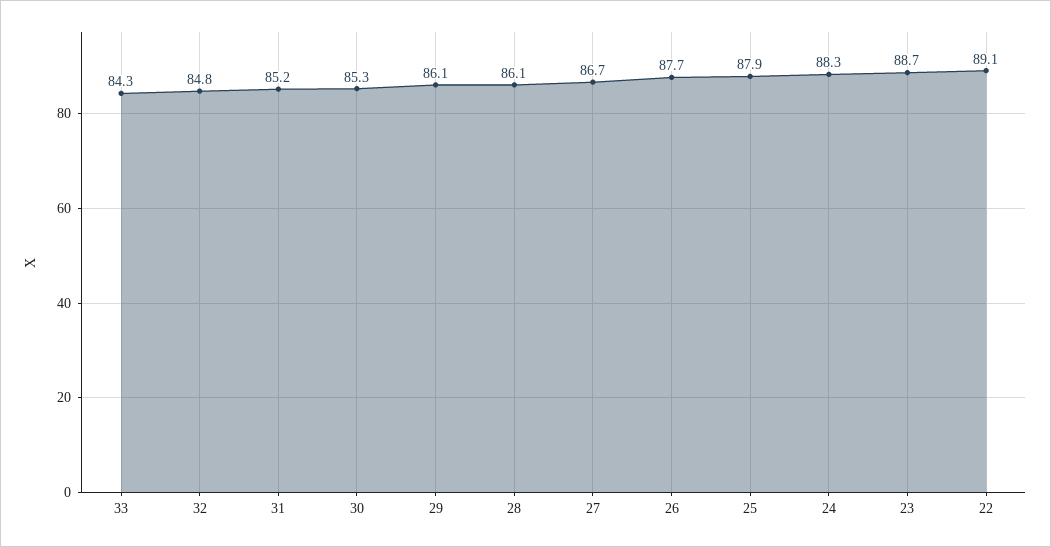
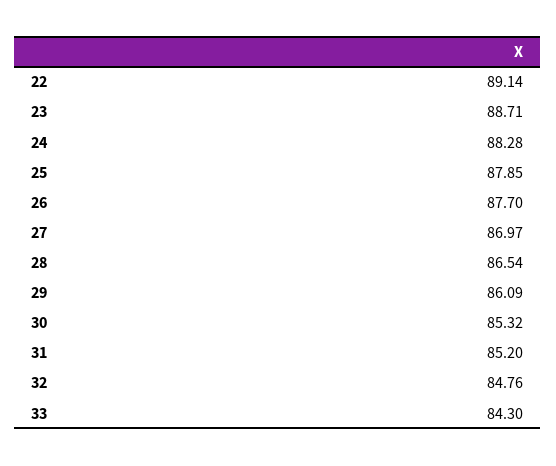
  {
    "33": 84.3,
    "32": 84.76,
    "31": 85.2,
    "30": 85.32,
    "29": 86.09,
-   "28": 86.1,
+   "28": 86.54,
-   "27": 86.7,
+   "27": 86.97,
    "26": 87.7,
    "25": 87.85,
    "24": 88.28,
    "23": 88.71,
    "22": 89.14
  }

